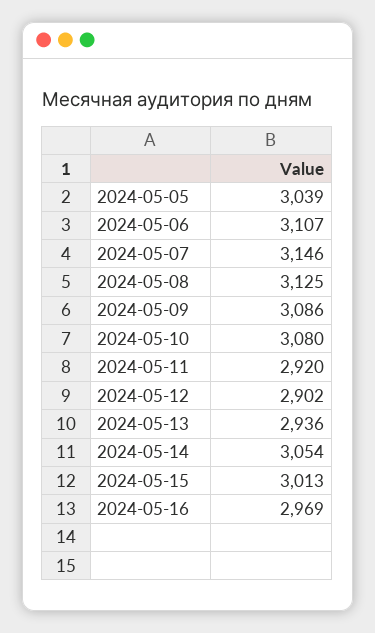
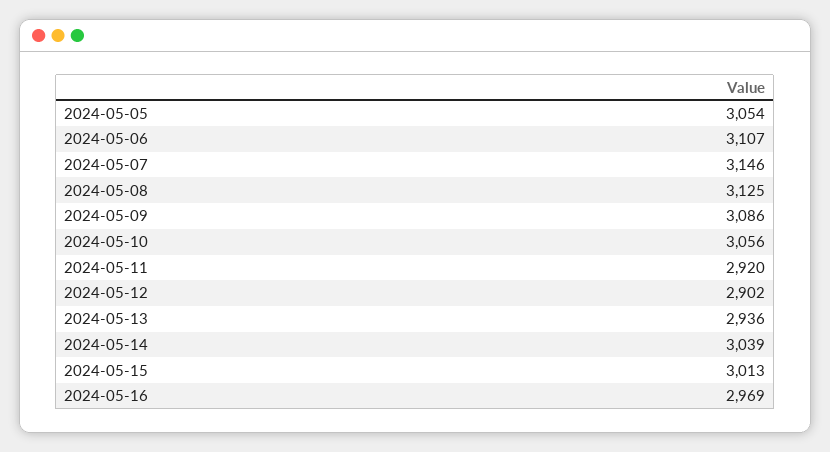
  {
-   "2024-05-05": 3039,
+   "2024-05-05": 3054,
    "2024-05-06": 3107,
    "2024-05-07": 3146,
    "2024-05-08": 3125,
    "2024-05-09": 3086,
-   "2024-05-10": 3080,
+   "2024-05-10": 3056,
    "2024-05-11": 2920,
    "2024-05-12": 2902,
    "2024-05-13": 2936,
-   "2024-05-14": 3054,
+   "2024-05-14": 3039,
    "2024-05-15": 3013,
    "2024-05-16": 2969
  }

